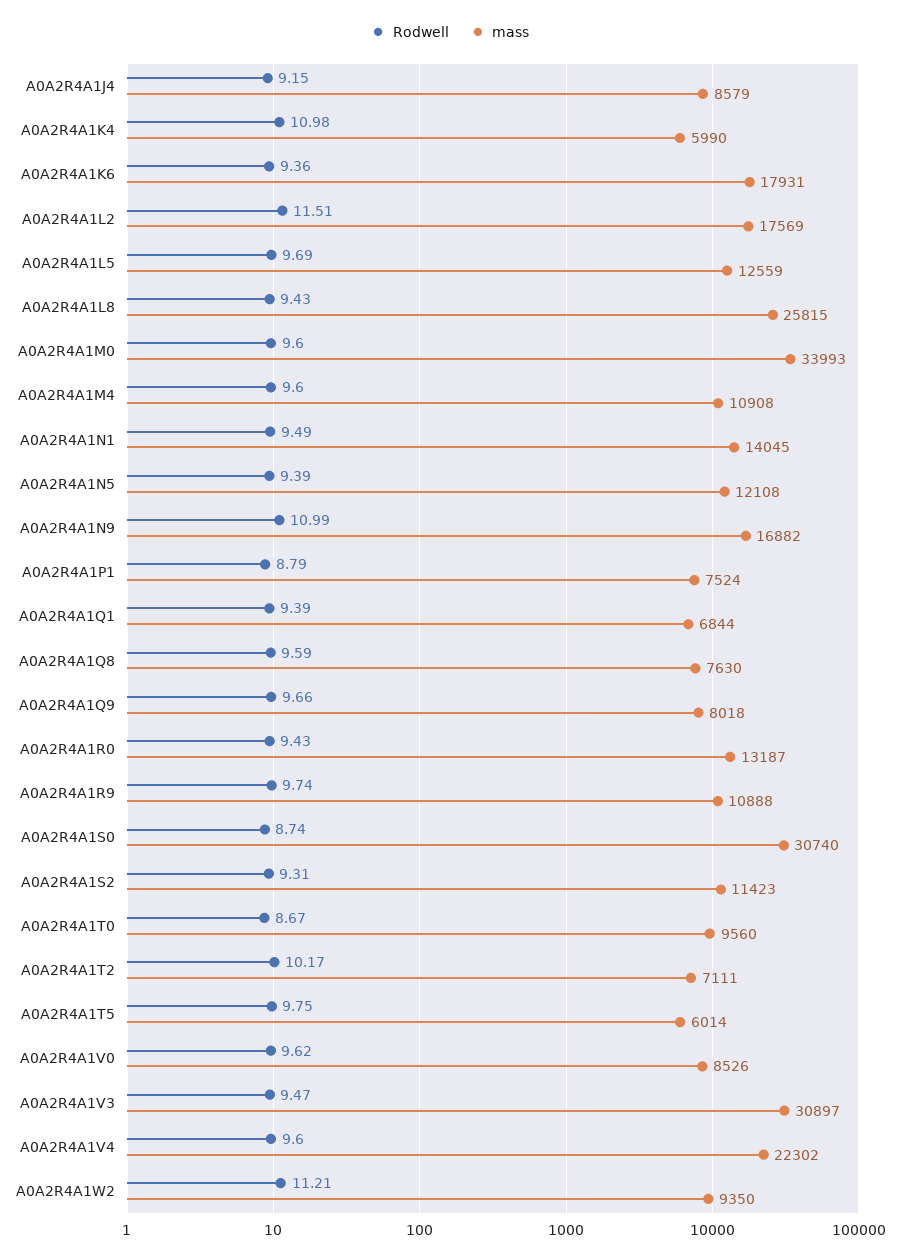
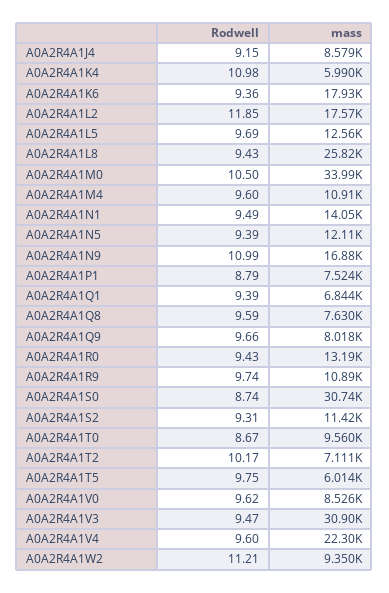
  {
    "Rodwell": {
      "A0A2R4A1J4": 9.15,
      "A0A2R4A1K4": 10.98,
      "A0A2R4A1K6": 9.36,
-     "A0A2R4A1L2": 11.51,
+     "A0A2R4A1L2": 11.85,
      "A0A2R4A1L5": 9.69,
      "A0A2R4A1L8": 9.43,
-     "A0A2R4A1M0": 9.6,
+     "A0A2R4A1M0": 10.5,
      "A0A2R4A1M4": 9.6,
      "A0A2R4A1N1": 9.49,
      "A0A2R4A1N5": 9.39,
      "A0A2R4A1N9": 10.99,
      "A0A2R4A1P1": 8.79,
      "A0A2R4A1Q1": 9.39,
      "A0A2R4A1Q8": 9.59,
      "A0A2R4A1Q9": 9.66,
      "A0A2R4A1R0": 9.43,
      "A0A2R4A1R9": 9.74,
      "A0A2R4A1S0": 8.74,
      "A0A2R4A1S2": 9.31,
      "A0A2R4A1T0": 8.67,
      "A0A2R4A1T2": 10.17,
      "A0A2R4A1T5": 9.75,
      "A0A2R4A1V0": 9.62,
      "A0A2R4A1V3": 9.47,
      "A0A2R4A1V4": 9.6,
      "A0A2R4A1W2": 11.21
    },
    "mass": {
      "A0A2R4A1J4": 8579,
      "A0A2R4A1K4": 5990,
      "A0A2R4A1K6": 17931,
      "A0A2R4A1L2": 17569,
      "A0A2R4A1L5": 12559,
      "A0A2R4A1L8": 25815,
      "A0A2R4A1M0": 33993,
      "A0A2R4A1M4": 10908,
      "A0A2R4A1N1": 14045,
      "A0A2R4A1N5": 12108,
      "A0A2R4A1N9": 16882,
      "A0A2R4A1P1": 7524,
      "A0A2R4A1Q1": 6844,
      "A0A2R4A1Q8": 7630,
      "A0A2R4A1Q9": 8018,
      "A0A2R4A1R0": 13187,
      "A0A2R4A1R9": 10888,
      "A0A2R4A1S0": 30740,
      "A0A2R4A1S2": 11423,
      "A0A2R4A1T0": 9560,
      "A0A2R4A1T2": 7111,
      "A0A2R4A1T5": 6014,
      "A0A2R4A1V0": 8526,
      "A0A2R4A1V3": 30897,
      "A0A2R4A1V4": 22302,
      "A0A2R4A1W2": 9350
    }
  }

